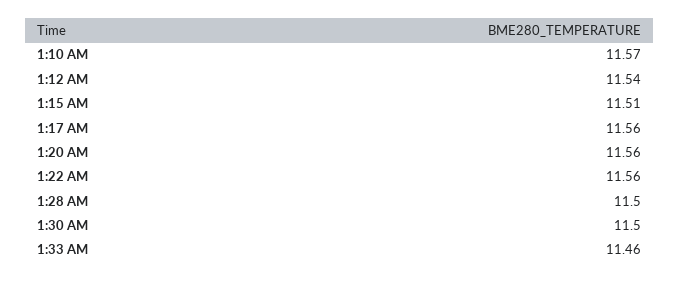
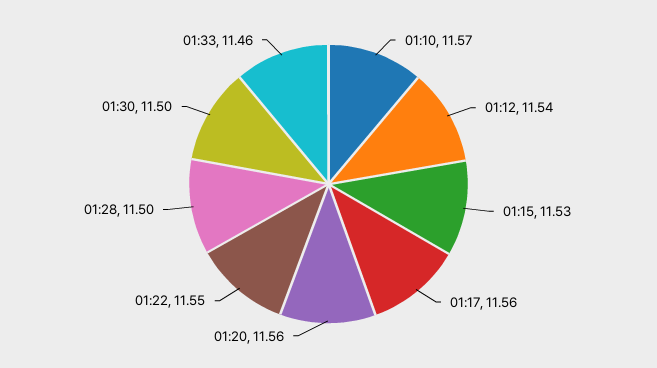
  {
    "1:10 AM": 11.57,
    "1:12 AM": 11.54,
-   "1:15 AM": 11.51,
+   "1:15 AM": 11.53,
    "1:17 AM": 11.56,
    "1:20 AM": 11.56,
-   "1:22 AM": 11.56,
+   "1:22 AM": 11.55,
    "1:28 AM": 11.5,
    "1:30 AM": 11.5,
    "1:33 AM": 11.46
  }

